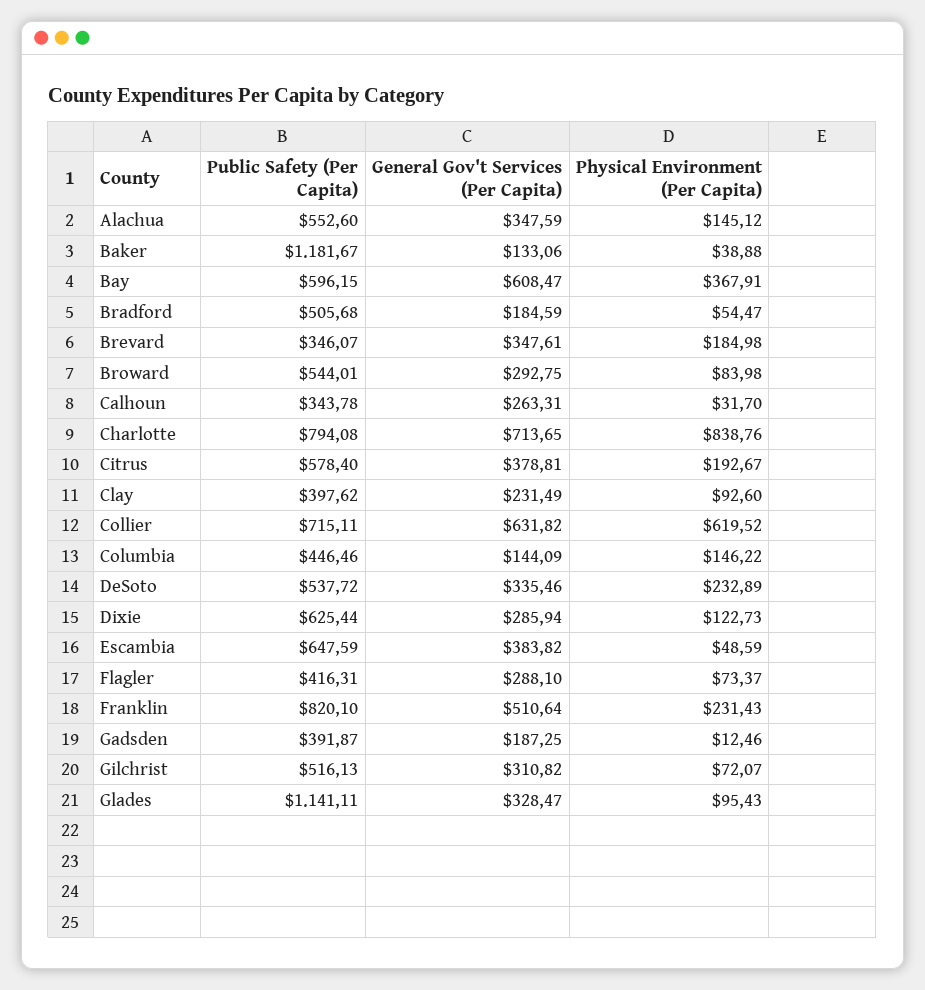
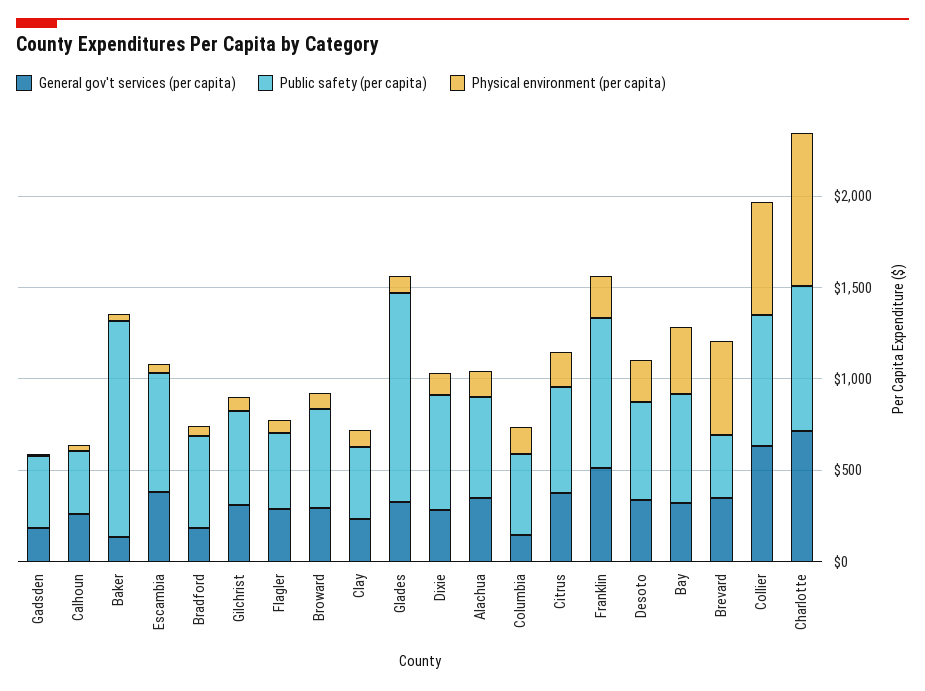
  {
    "Public Safety (Per Capita)": {
      "Alachua": 552.6,
      "Baker": 1181.67,
      "Bay": 596.15,
      "Bradford": 505.68,
      "Brevard": 346.07,
      "Broward": 544.01,
      "Calhoun": 343.78,
      "Charlotte": 794.08,
      "Citrus": 578.4,
      "Clay": 397.62,
      "Collier": 715.11,
      "Columbia": 446.46,
      "DeSoto": 537.72,
      "Dixie": 625.44,
      "Escambia": 647.59,
      "Flagler": 416.31,
      "Franklin": 820.1,
      "Gadsden": 391.87,
      "Gilchrist": 516.13,
      "Glades": 1141.11
    },
    "General Gov't Services (Per Capita)": {
      "Alachua": 347.59,
      "Baker": 133.06,
-     "Bay": 608.47,
+     "Bay": 300,
      "Bradford": 184.59,
      "Brevard": 347.61,
      "Broward": 292.75,
      "Calhoun": 263.31,
      "Charlotte": 713.65,
      "Citrus": 378.81,
      "Clay": 231.49,
      "Collier": 631.82,
      "Columbia": 144.09,
      "DeSoto": 335.46,
      "Dixie": 285.94,
      "Escambia": 383.82,
      "Flagler": 288.1,
      "Franklin": 510.64,
      "Gadsden": 187.25,
      "Gilchrist": 310.82,
      "Glades": 328.47
    },
    "Physical Environment (Per Capita)": {
      "Alachua": 145.12,
      "Baker": 38.88,
      "Bay": 367.91,
      "Bradford": 54.47,
-     "Brevard": 184.98,
+     "Brevard": 500,
      "Broward": 83.98,
      "Calhoun": 31.7,
      "Charlotte": 838.76,
      "Citrus": 192.67,
      "Clay": 92.6,
      "Collier": 619.52,
      "Columbia": 146.22,
      "DeSoto": 232.89,
      "Dixie": 122.73,
      "Escambia": 48.59,
      "Flagler": 73.37,
      "Franklin": 231.43,
      "Gadsden": 12.46,
      "Gilchrist": 72.07,
      "Glades": 95.43
    }
  }

